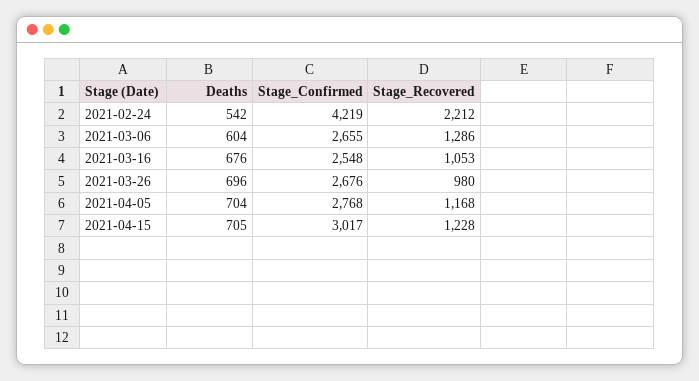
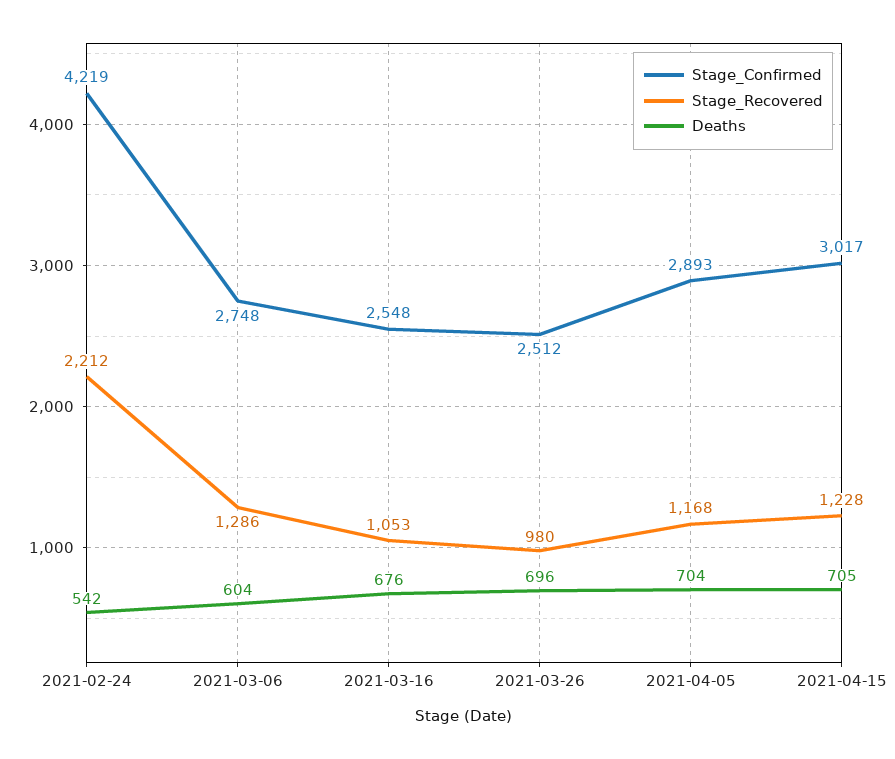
  {
    "Deaths": {
      "2021-02-24": 542,
      "2021-03-06": 604,
      "2021-03-16": 676,
      "2021-03-26": 696,
      "2021-04-05": 704,
      "2021-04-15": 705
    },
    "Stage_Confirmed": {
      "2021-02-24": 4219,
-     "2021-03-06": 2655,
+     "2021-03-06": 2748,
      "2021-03-16": 2548,
-     "2021-03-26": 2676,
+     "2021-03-26": 2512,
-     "2021-04-05": 2768,
+     "2021-04-05": 2893,
      "2021-04-15": 3017
    },
    "Stage_Recovered": {
      "2021-02-24": 2212,
      "2021-03-06": 1286,
      "2021-03-16": 1053,
      "2021-03-26": 980,
      "2021-04-05": 1168,
      "2021-04-15": 1228
    }
  }

